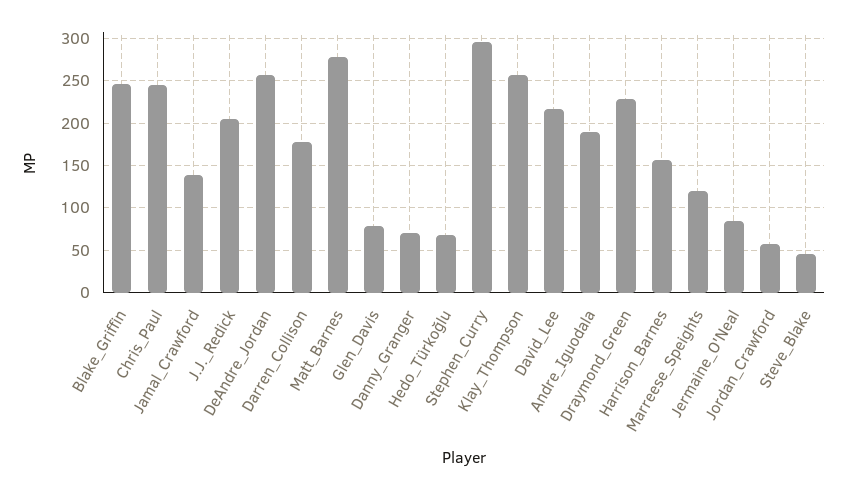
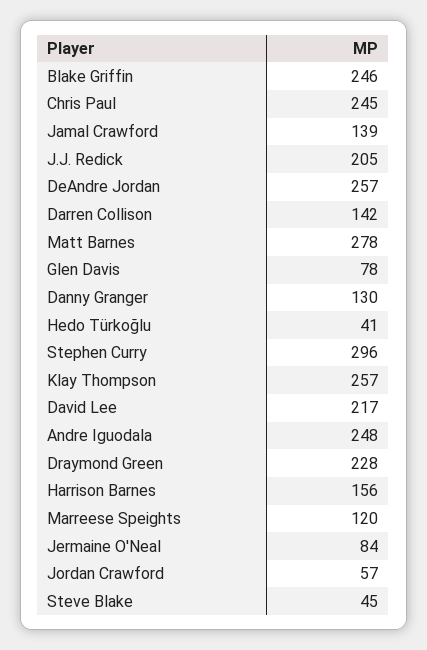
  {
    "Blake_Griffin": 246,
    "Chris_Paul": 245,
    "Jamal_Crawford": 139,
    "J.J._Redick": 205,
    "DeAndre_Jordan": 257,
-   "Darren_Collison": 180,
+   "Darren_Collison": 142,
    "Matt_Barnes": 278,
    "Glen_Davis": 78,
-   "Danny_Granger": 70,
+   "Danny_Granger": 130,
-   "Hedo_Türkoğlu": 70,
+   "Hedo_Türkoğlu": 41,
    "Stephen_Curry": 296,
    "Klay_Thompson": 257,
    "David_Lee": 217,
-   "Andre_Iguodala": 190,
+   "Andre_Iguodala": 248,
    "Draymond_Green": 228,
    "Harrison_Barnes": 156,
    "Marreese_Speights": 120,
    "Jermaine_O'Neal": 84,
    "Jordan_Crawford": 57,
    "Steve_Blake": 45
  }

